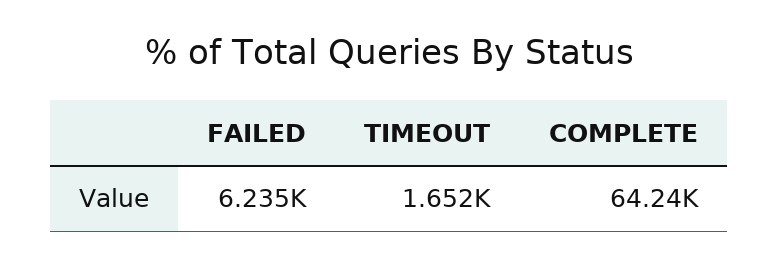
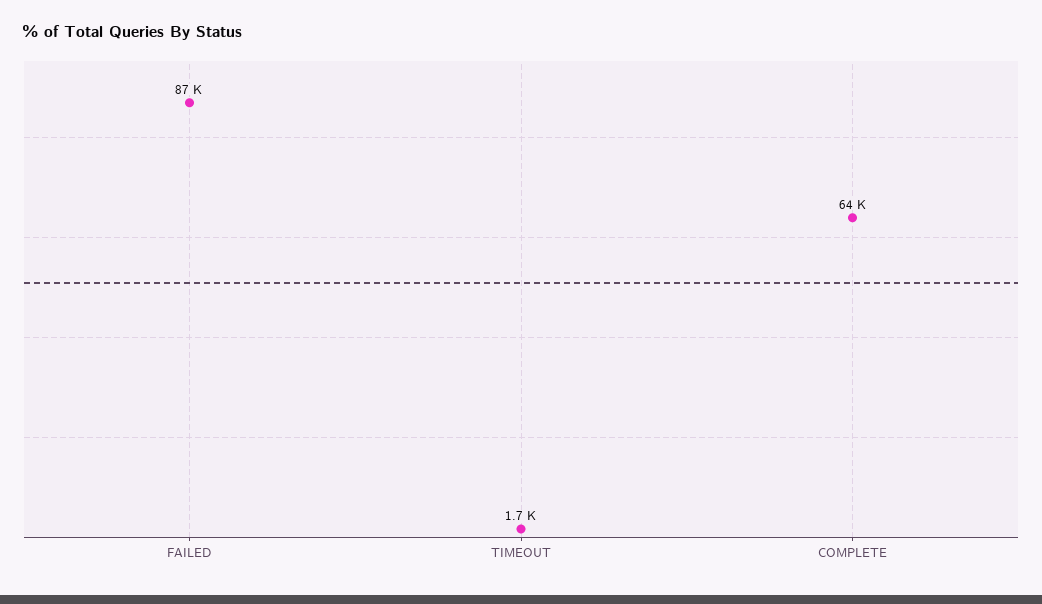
  {
-   "FAILED": 6235,
+   "FAILED": 87000,
    "TIMEOUT": 1652,
    "COMPLETE": 64240
  }

